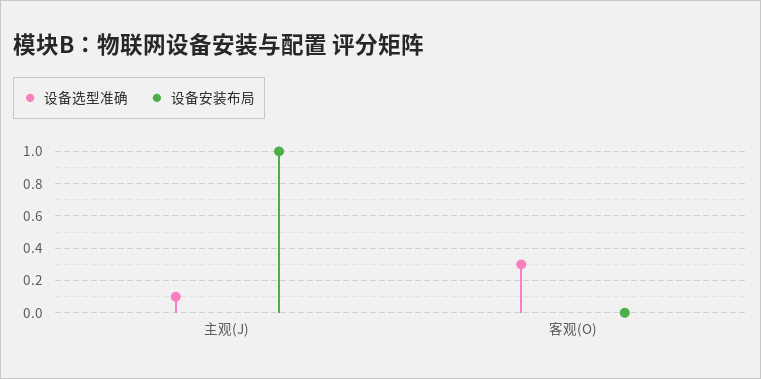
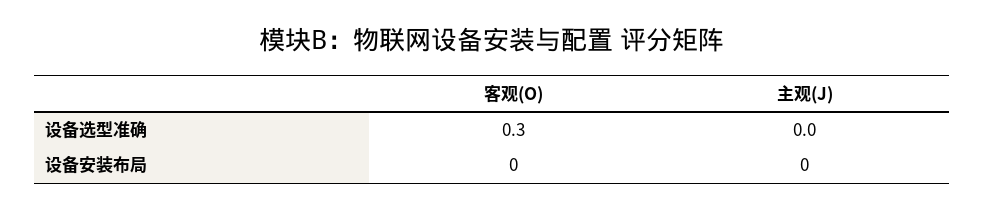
  {
    "设备选型准确": {
-     "主观(J)": 0.1,
+     "主观(J)": 0,
      "客观(O)": 0.3
    },
    "设备安装布局": {
-     "主观(J)": 1,
+     "主观(J)": 0,
      "客观(O)": 0
    }
  }

